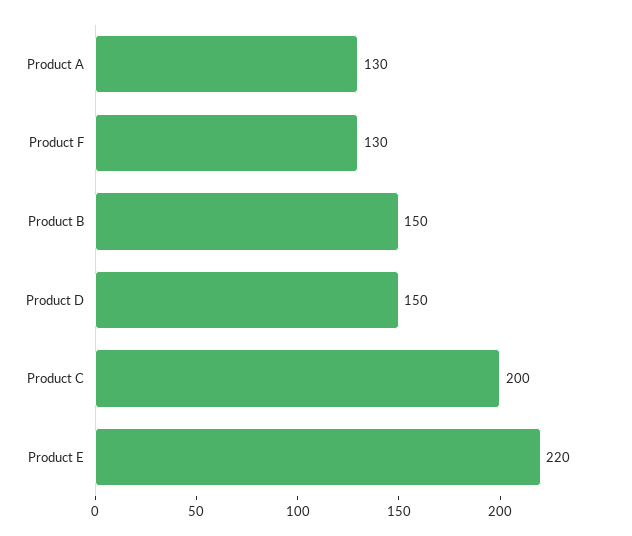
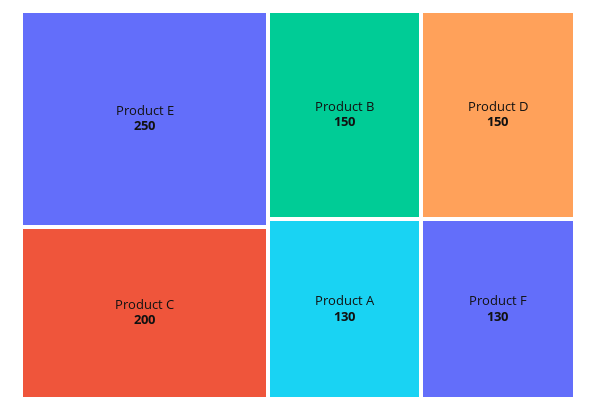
  {
    "Product A": 130,
    "Product F": 130,
    "Product B": 150,
    "Product D": 150,
    "Product C": 200,
-   "Product E": 220
+   "Product E": 250
  }

